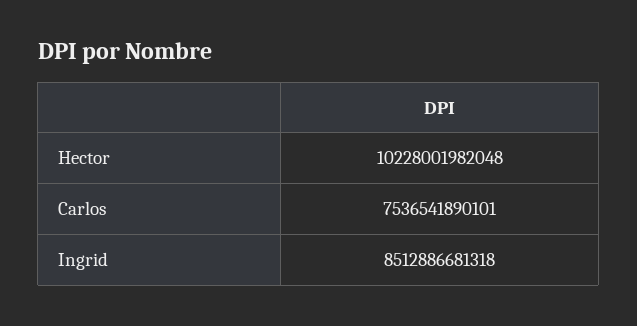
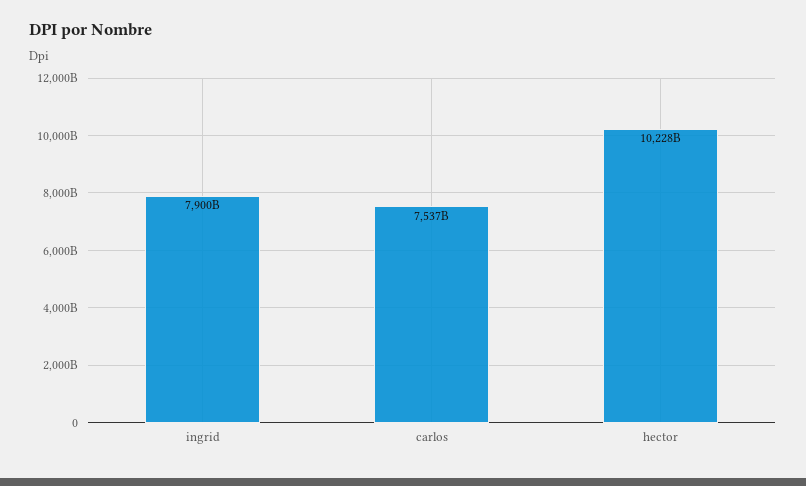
  {
    "Hector": 10228001982048,
    "Carlos": 7536541890101,
-   "Ingrid": 8512886681318
+   "Ingrid": 7900000000000
  }

